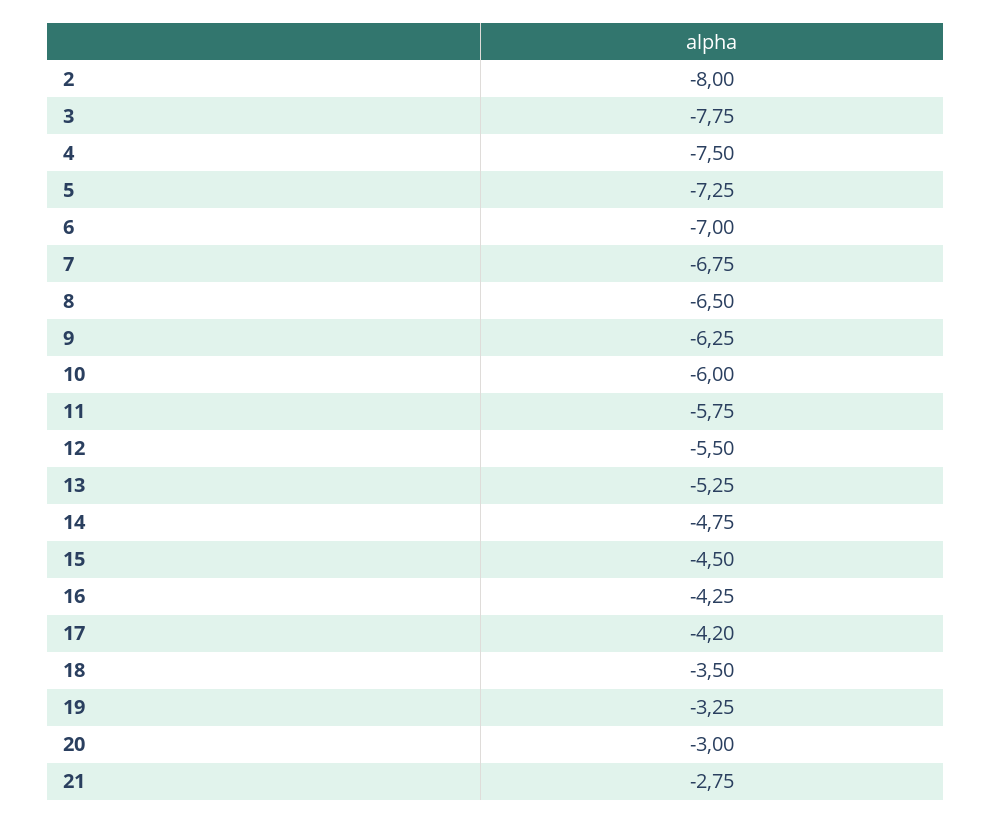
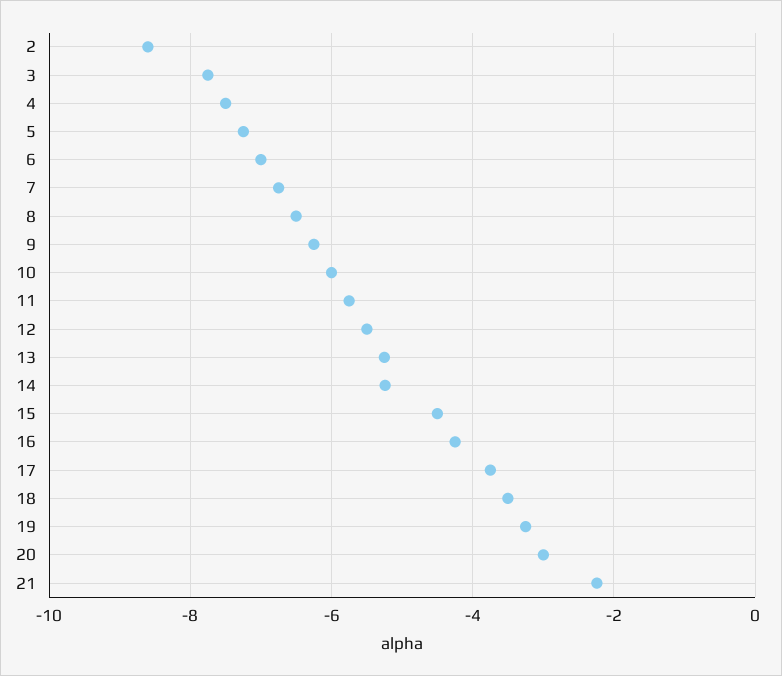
  {
-   "2": -8,
+   "2": -8.6,
    "3": -7.75,
    "4": -7.5,
    "5": -7.25,
    "6": -7,
    "7": -6.75,
    "8": -6.5,
    "9": -6.25,
    "10": -6,
    "11": -5.75,
    "12": -5.5,
    "13": -5.25,
-   "14": -4.75,
+   "14": -5.2,
    "15": -4.5,
    "16": -4.25,
-   "17": -4.2,
+   "17": -3.8,
    "18": -3.5,
    "19": -3.25,
    "20": -3,
-   "21": -2.75
+   "21": -2.2
  }

